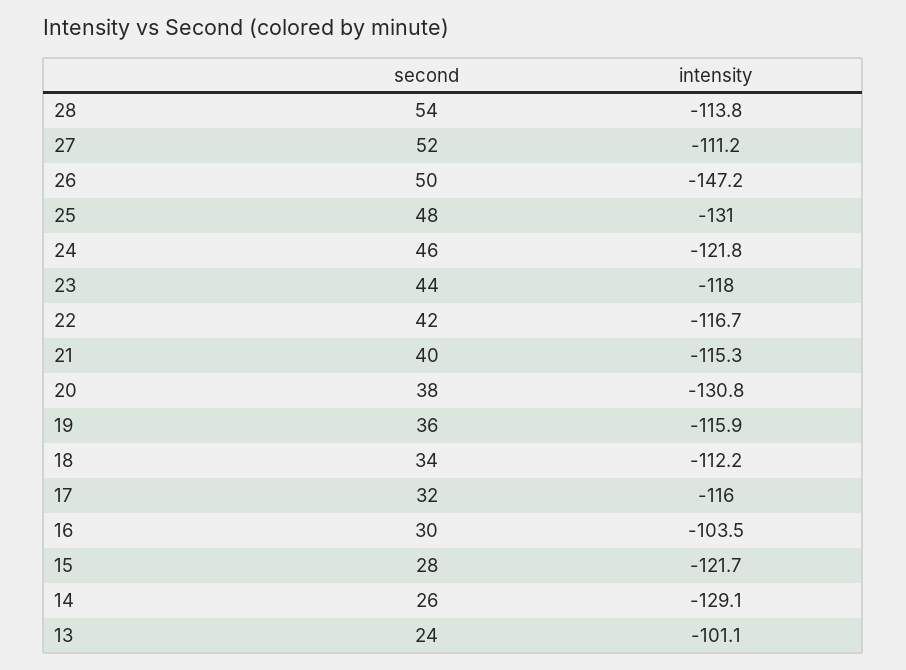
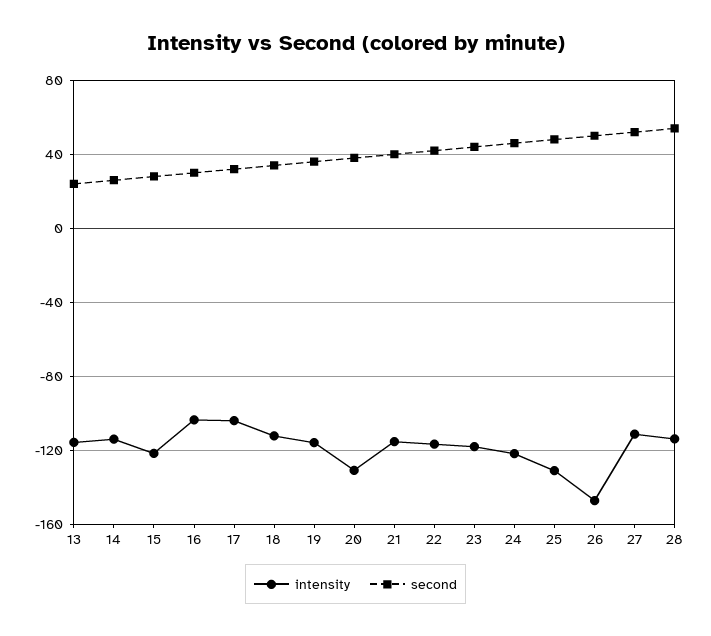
  {
    "second": {
      "28": 54,
      "27": 52,
      "26": 50,
      "25": 48,
      "24": 46,
      "23": 44,
      "22": 42,
      "21": 40,
      "20": 38,
      "19": 36,
      "18": 34,
      "17": 32,
      "16": 30,
      "15": 28,
      "14": 26,
      "13": 24
    },
    "intensity": {
      "28": -113.8,
      "27": -111.2,
      "26": -147.2,
      "25": -131,
      "24": -121.8,
      "23": -118,
      "22": -116.7,
      "21": -115.3,
      "20": -130.8,
      "19": -115.9,
      "18": -112.2,
-     "17": -116,
+     "17": -105,
      "16": -103.5,
      "15": -121.7,
-     "14": -129.1,
+     "14": -115,
-     "13": -101.1
+     "13": -115
    }
  }

